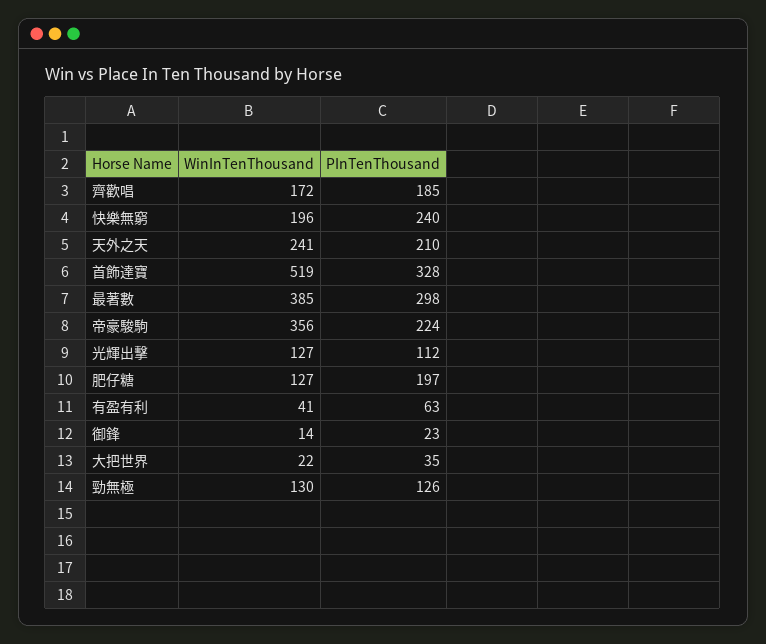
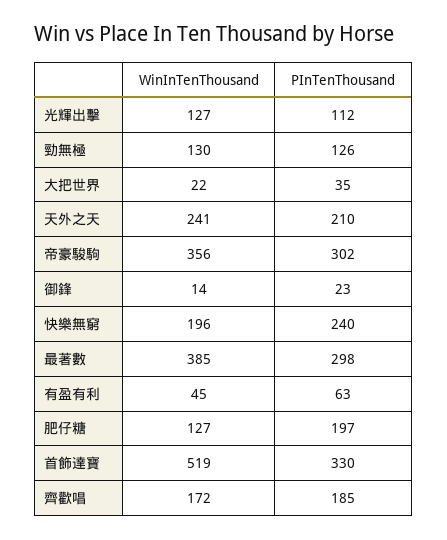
  {
    "WinInTenThousand": {
      "齊歡唱": 172,
      "快樂無窮": 196,
      "天外之天": 241,
      "首飾達寶": 519,
      "最著數": 385,
      "帝豪駿駒": 356,
      "光輝出擊": 127,
      "肥仔糖": 127,
-     "有盈有利": 41,
+     "有盈有利": 45,
      "御鋒": 14,
      "大把世界": 22,
      "勁無極": 130
    },
    "PInTenThousand": {
      "齊歡唱": 185,
      "快樂無窮": 240,
      "天外之天": 210,
-     "首飾達寶": 328,
+     "首飾達寶": 330,
      "最著數": 298,
-     "帝豪駿駒": 224,
+     "帝豪駿駒": 302,
      "光輝出擊": 112,
      "肥仔糖": 197,
      "有盈有利": 63,
      "御鋒": 23,
      "大把世界": 35,
      "勁無極": 126
    }
  }

